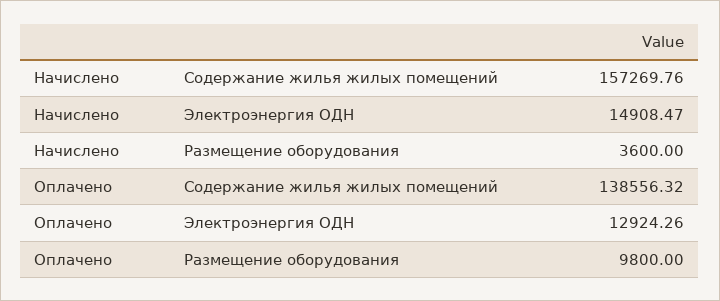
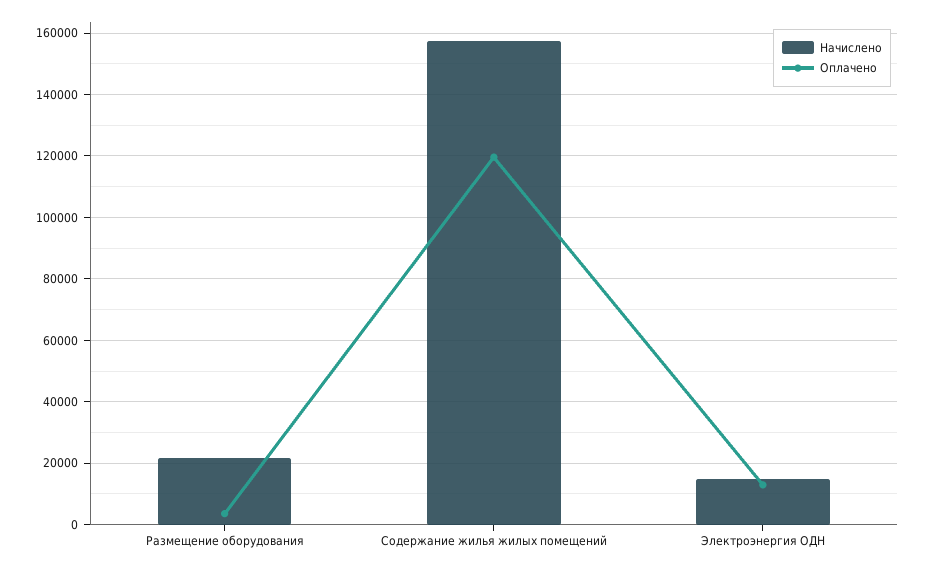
  {
    "Начислено": {
      "Содержание жилья жилых помещений": 157269.76,
      "Электроэнергия ОДН": 14908.47,
-     "Размещение оборудования": 3600
+     "Размещение оборудования": 22000
    },
    "Оплачено": {
-     "Содержание жилья жилых помещений": 138556.32,
+     "Содержание жилья жилых помещений": 120000,
      "Электроэнергия ОДН": 12924.26,
-     "Размещение оборудования": 9800
+     "Размещение оборудования": 4000
    }
  }

